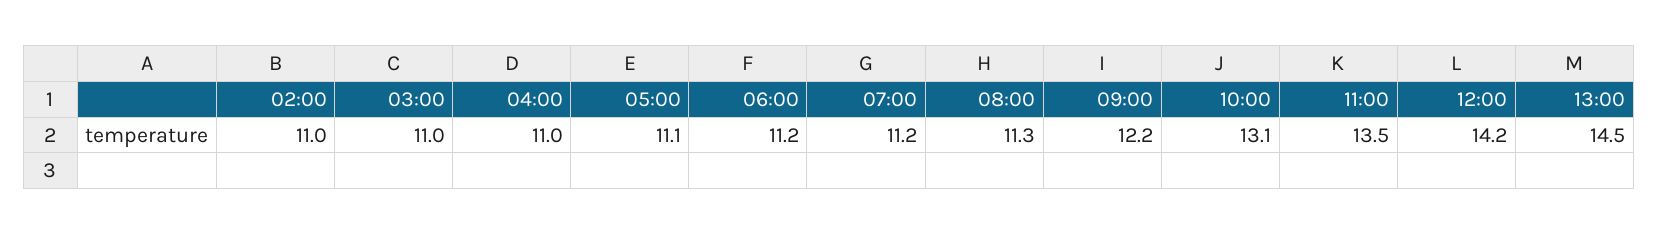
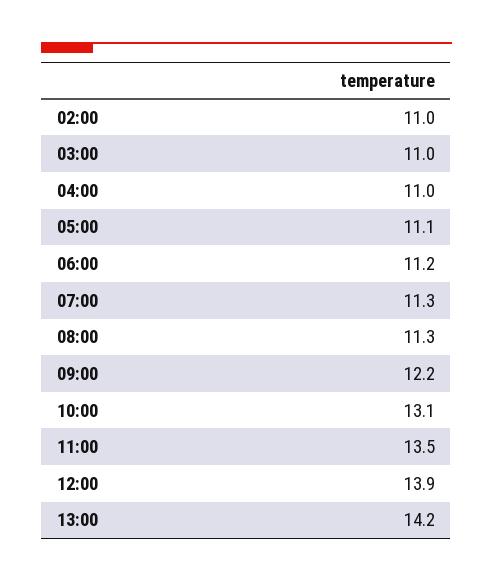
  {
    "02:00": 11,
    "03:00": 11,
    "04:00": 11,
    "05:00": 11.1,
    "06:00": 11.2,
-   "07:00": 11.2,
+   "07:00": 11.3,
    "08:00": 11.3,
    "09:00": 12.2,
    "10:00": 13.1,
    "11:00": 13.5,
-   "12:00": 14.2,
+   "12:00": 13.9,
-   "13:00": 14.5
+   "13:00": 14.2
  }

